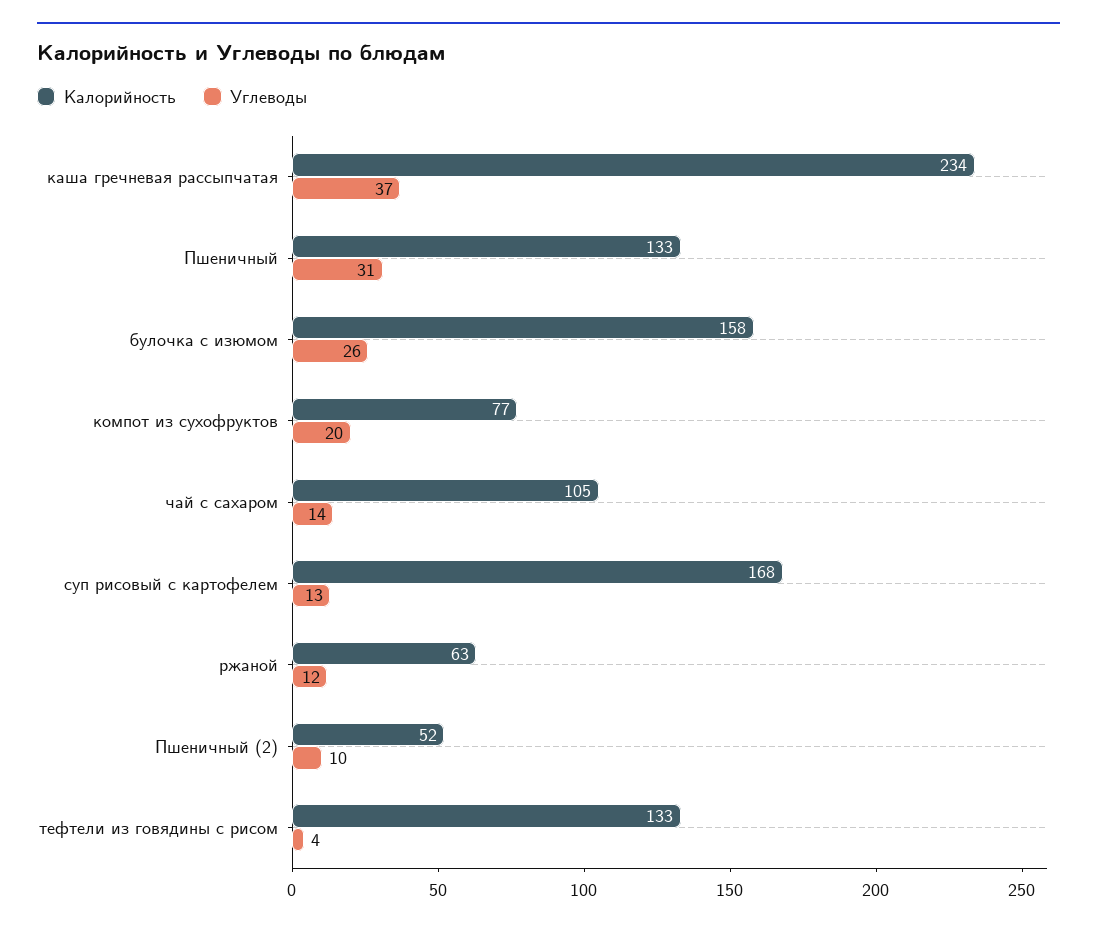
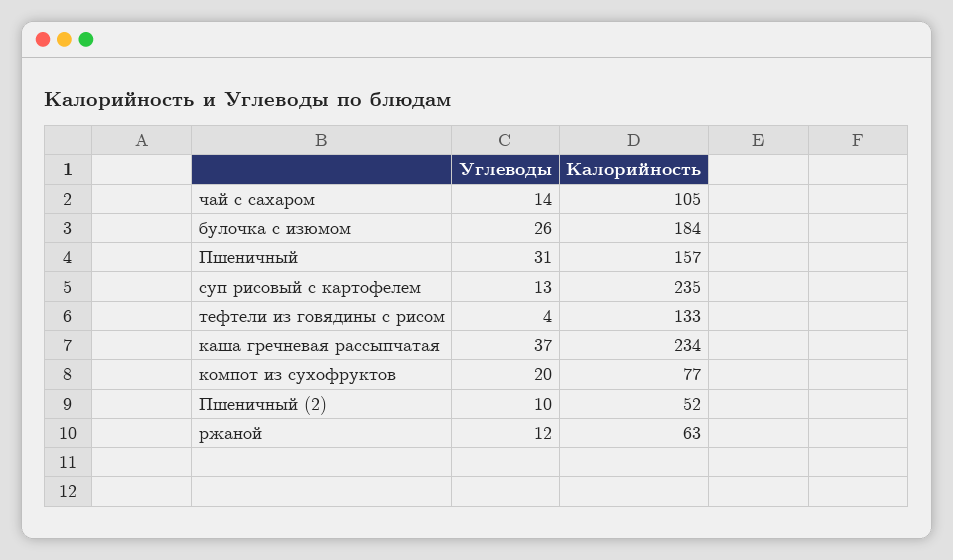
  {
    "Калорийность": {
      "каша гречневая рассыпчатая": 234,
-     "Пшеничный": 133,
+     "Пшеничный": 157,
-     "булочка с изюмом": 158,
+     "булочка с изюмом": 184,
      "компот из сухофруктов": 77,
      "чай с сахаром": 105,
-     "суп рисовый с картофелем": 168,
+     "суп рисовый с картофелем": 235,
      "ржаной": 63,
      "Пшеничный (2)": 52,
      "тефтели из говядины с рисом": 133
    },
    "Углеводы": {
      "каша гречневая рассыпчатая": 37,
      "Пшеничный": 31,
      "булочка с изюмом": 26,
      "компот из сухофруктов": 20,
      "чай с сахаром": 14,
      "суп рисовый с картофелем": 13,
      "ржаной": 12,
      "Пшеничный (2)": 10,
      "тефтели из говядины с рисом": 4
    }
  }

